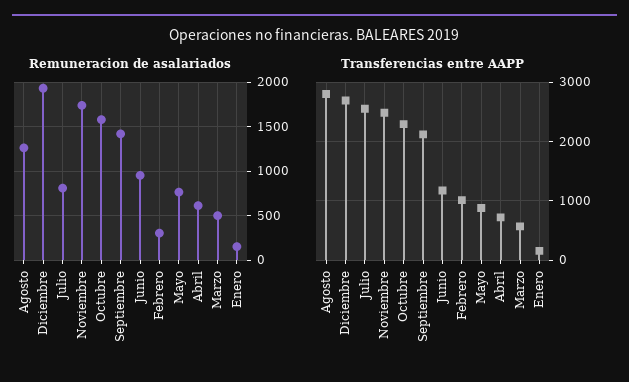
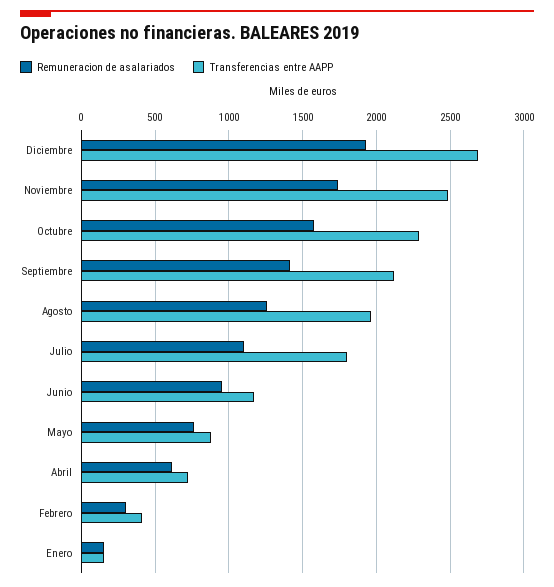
  {
    "Remuneracion de asalariados": {
      "Agosto": 1250,
      "Diciembre": 1950,
-     "Julio": 800,
+     "Julio": 1100,
      "Noviembre": 1750,
      "Octubre": 1600,
      "Septiembre": 1400,
      "Junio": 950,
      "Febrero": 300,
      "Mayo": 750,
      "Abril": 600,
-     "Marzo": 500,
      "Enero": 150
    },
    "Transferencias entre AAPP": {
-     "Agosto": 2800,
+     "Agosto": 1950,
      "Diciembre": 2700,
-     "Julio": 2600,
+     "Julio": 1800,
      "Noviembre": 2500,
      "Octubre": 2300,
      "Septiembre": 2100,
      "Junio": 1150,
-     "Febrero": 1000,
+     "Febrero": 400,
      "Mayo": 900,
      "Abril": 700,
-     "Marzo": 600,
      "Enero": 150
    }
  }

